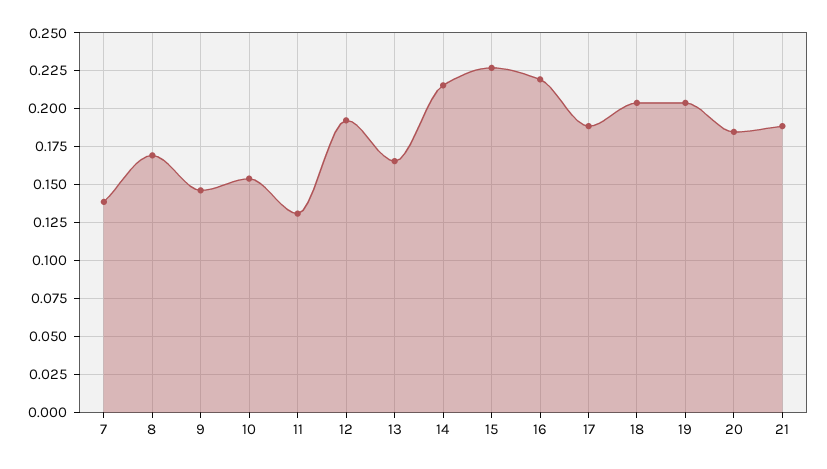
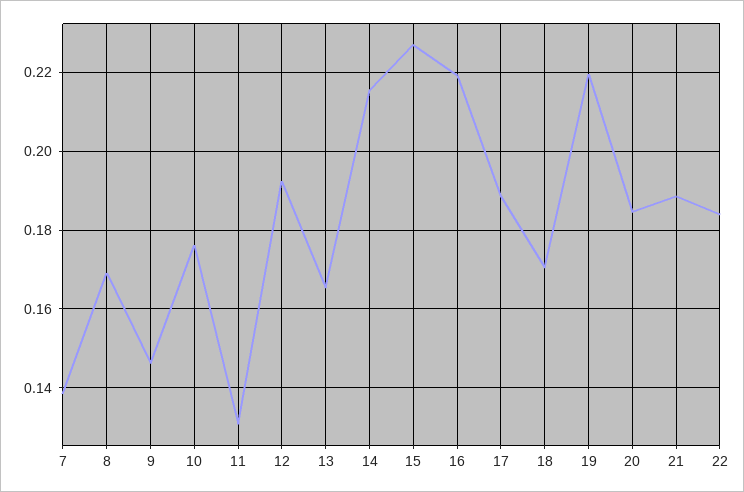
  {
    "7": 0.138,
    "8": 0.17,
    "9": 0.146,
-   "10": 0.155,
+   "10": 0.176,
    "11": 0.13,
    "12": 0.192,
    "13": 0.166,
    "14": 0.216,
    "15": 0.226,
    "16": 0.22,
    "17": 0.188,
-   "18": 0.205,
+   "18": 0.17,
-   "19": 0.205,
+   "19": 0.22,
    "20": 0.184,
-   "21": 0.188
+   "21": 0.188,
+   "22": 0.184
  }

